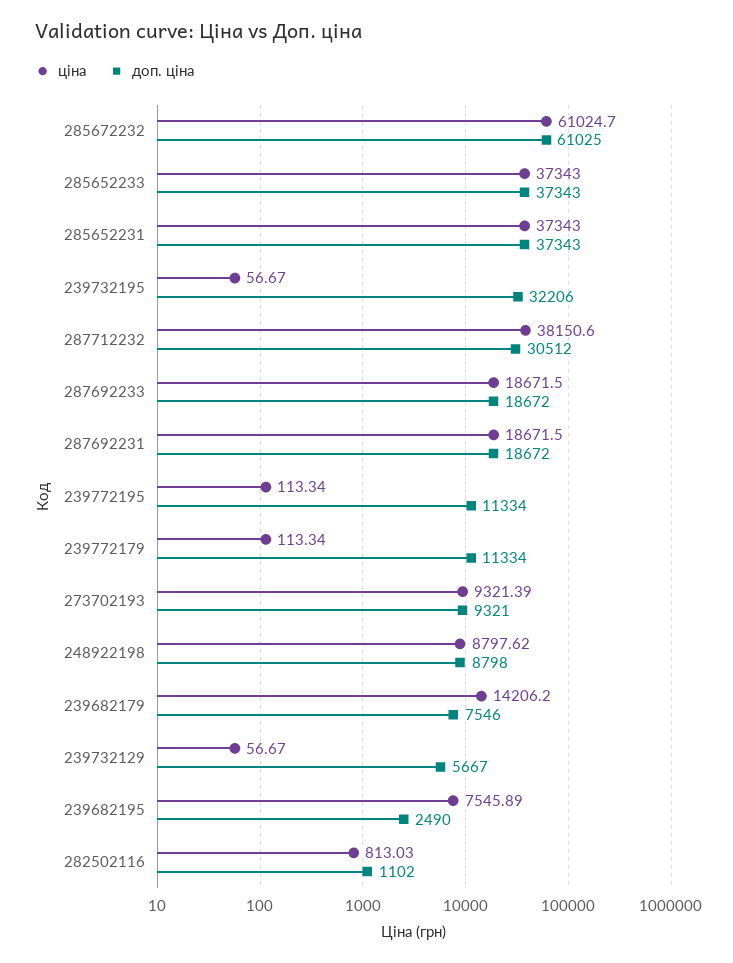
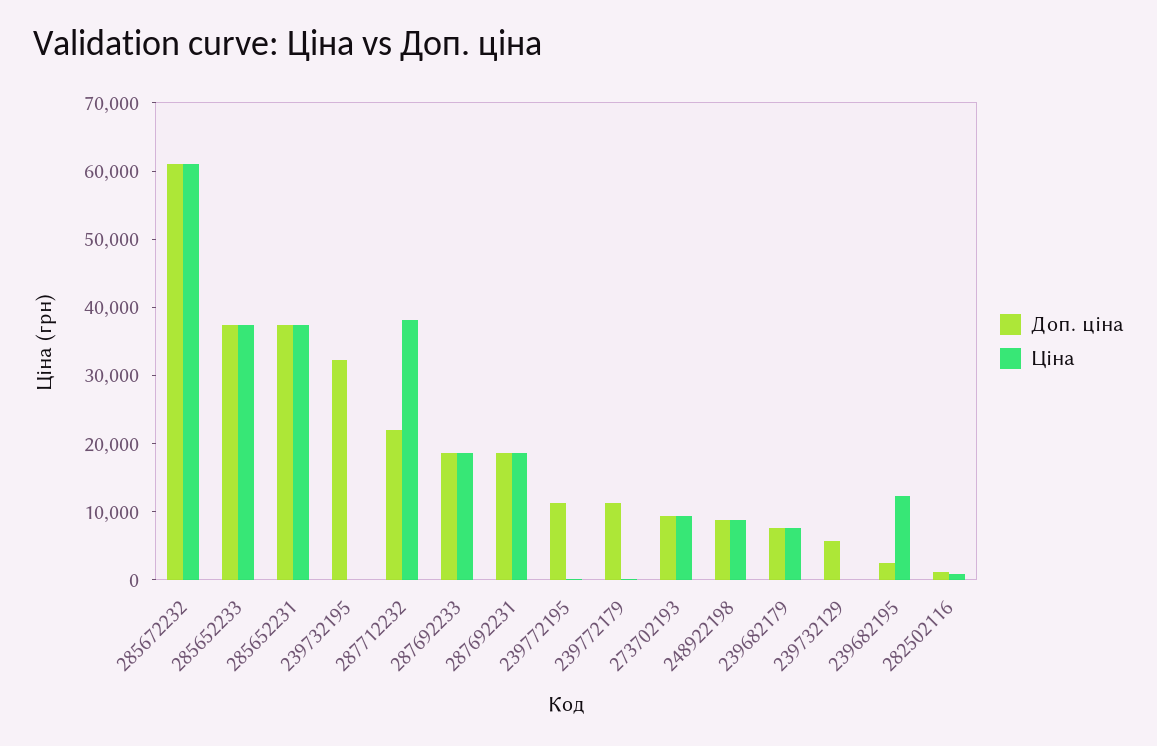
  {
    "ціна": {
      "285672232": 61024.7,
      "285652233": 37343,
      "285652231": 37343,
      "239732195": 56.67,
      "287712232": 38150.6,
      "287692233": 18671.5,
      "287692231": 18671.5,
      "239772195": 113.34,
      "239772179": 113.34,
      "273702193": 9321.39,
      "248922198": 8797.62,
-     "239682179": 14206.2,
+     "239682179": 8000,
      "239732129": 56.67,
-     "239682195": 7545.89,
+     "239682195": 12000,
      "282502116": 813.03
    },
    "доп. ціна": {
      "285672232": 61025,
      "285652233": 37343,
      "285652231": 37343,
      "239732195": 32206,
-     "287712232": 30512,
+     "287712232": 22000,
      "287692233": 18672,
      "287692231": 18672,
      "239772195": 11334,
      "239772179": 11334,
      "273702193": 9321,
      "248922198": 8798,
      "239682179": 7546,
      "239732129": 5667,
      "239682195": 2490,
      "282502116": 1102
    }
  }

